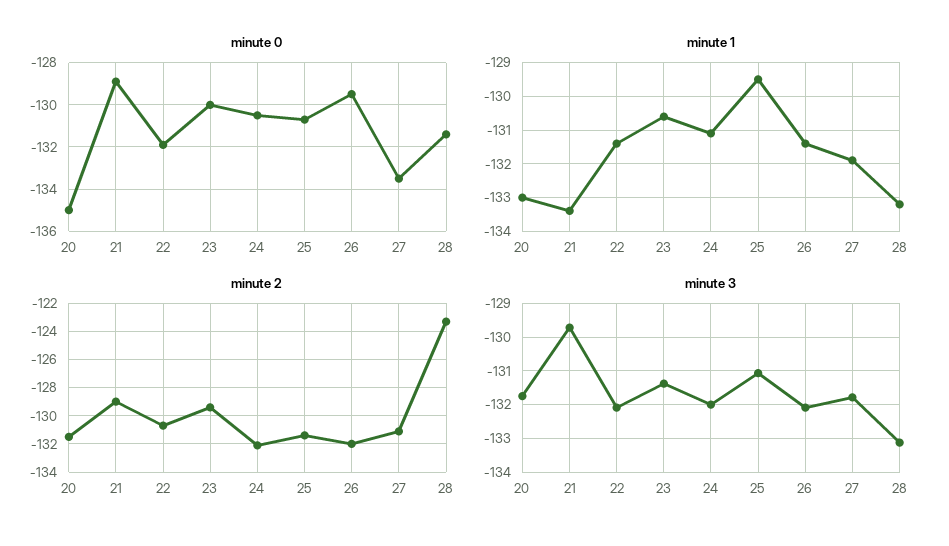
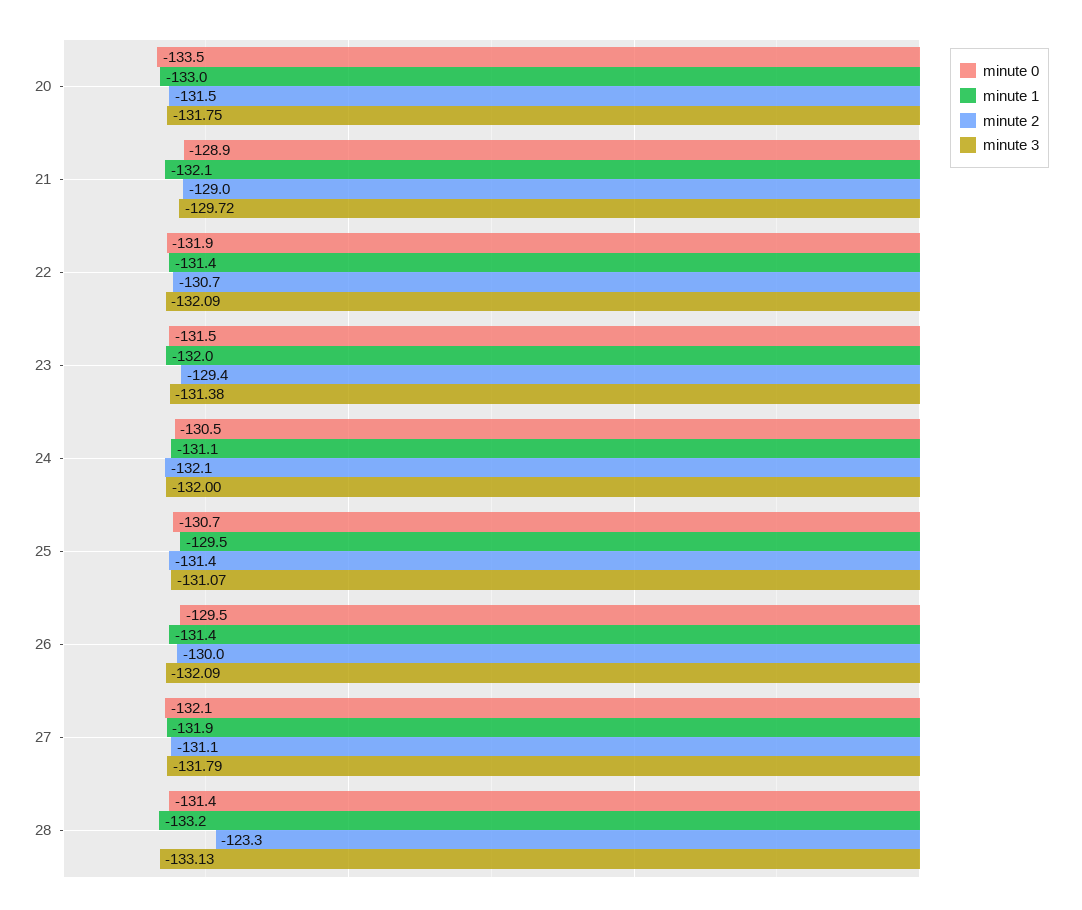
  {
    "minute 0": {
-     "20": -135,
+     "20": -133.5,
      "21": -128.9,
      "22": -131.9,
-     "23": -130,
+     "23": -131.5,
      "24": -130.5,
      "25": -130.7,
      "26": -129.5,
-     "27": -133.5,
+     "27": -132.1,
      "28": -131.4
    },
    "minute 1": {
      "20": -133,
-     "21": -133.5,
+     "21": -132.1,
      "22": -131.4,
-     "23": -130.5,
+     "23": -132,
      "24": -131.1,
      "25": -129.5,
      "26": -131.4,
      "27": -131.9,
      "28": -133.2
    },
    "minute 2": {
      "20": -131.5,
      "21": -129,
      "22": -130.7,
      "23": -129.4,
      "24": -132.1,
      "25": -131.4,
-     "26": -132,
+     "26": -130,
      "27": -131.1,
      "28": -123.3
    },
    "minute 3": {
      "20": -131.75,
      "21": -129.72,
      "22": -132.09,
      "23": -131.38,
      "24": -132,
      "25": -131.07,
      "26": -132.09,
      "27": -131.79,
      "28": -133.13
    }
  }

